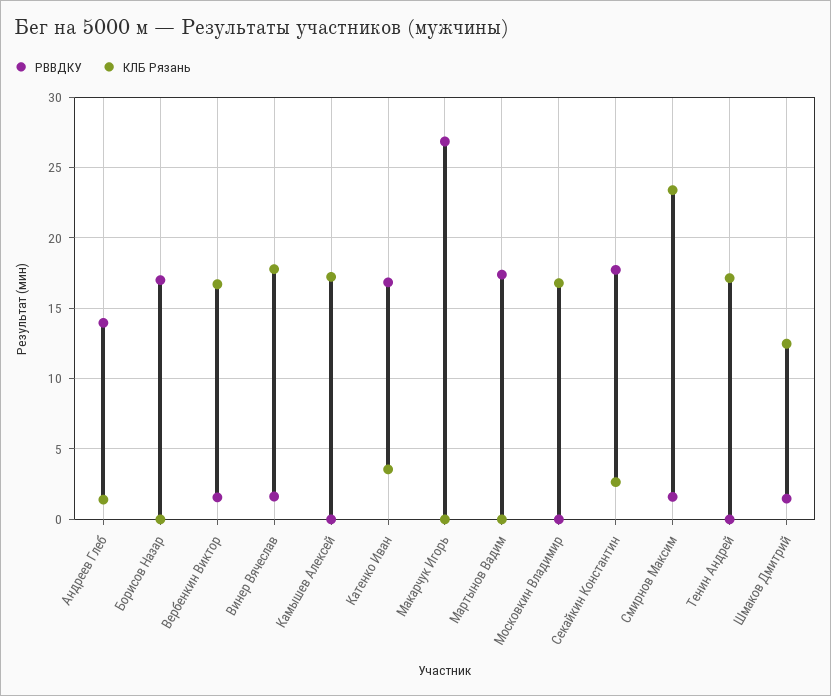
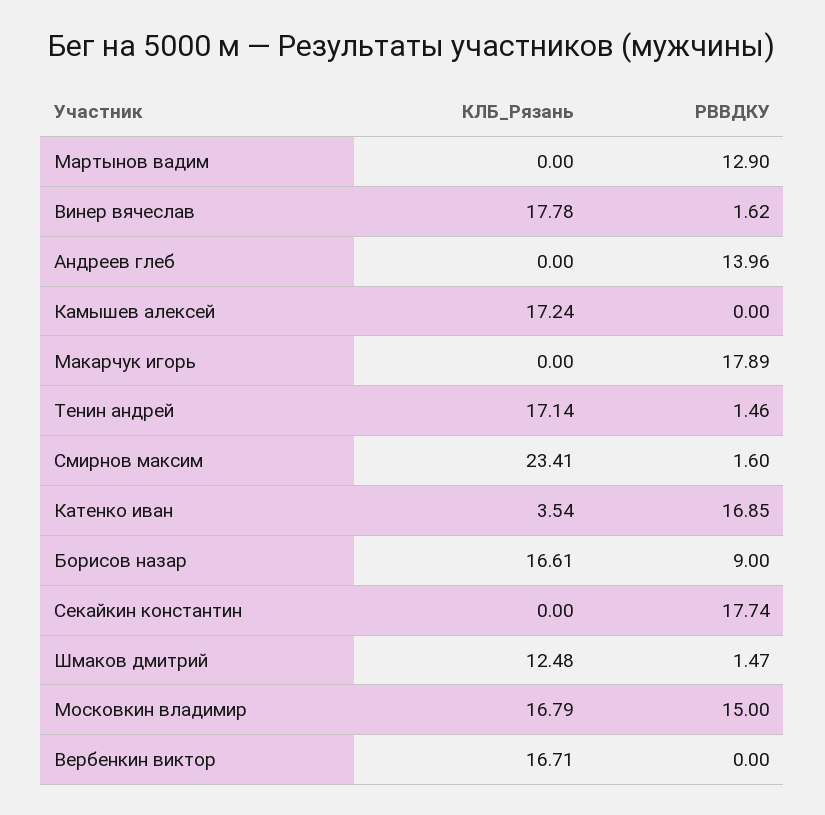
  {
    "РВВДКУ": {
      "Андреев Глеб": 13.96,
-     "Борисов Назар": 17,
+     "Борисов Назар": 9,
-     "Вербенкин Виктор": 1.5,
+     "Вербенкин Виктор": 0,
      "Винер Вячеслав": 1.62,
      "Камышев Алексей": 0,
      "Катенко Иван": 16.85,
-     "Макарчук Игорь": 27,
+     "Макарчук Игорь": 17.89,
-     "Мартынов Вадим": 17.5,
+     "Мартынов Вадим": 12.9,
-     "Московкин Владимир": 0,
+     "Московкин Владимир": 15,
      "Секайкин Константин": 17.74,
      "Смирнов Максим": 1.6,
-     "Тенин Андрей": 0,
+     "Тенин Андрей": 1.46,
      "Шмаков Дмитрий": 1.47
    },
    "КЛБ Рязань": {
-     "Андреев Глеб": 1.5,
+     "Андреев Глеб": 0,
-     "Борисов Назар": 0,
+     "Борисов Назар": 16.61,
      "Вербенкин Виктор": 16.71,
      "Винер Вячеслав": 17.78,
      "Камышев Алексей": 17.24,
      "Катенко Иван": 3.54,
      "Макарчук Игорь": 0,
      "Мартынов Вадим": 0,
      "Московкин Владимир": 16.79,
-     "Секайкин Константин": 2.5,
+     "Секайкин Константин": 0,
      "Смирнов Максим": 23.41,
      "Тенин Андрей": 17.14,
      "Шмаков Дмитрий": 12.48
    }
  }

